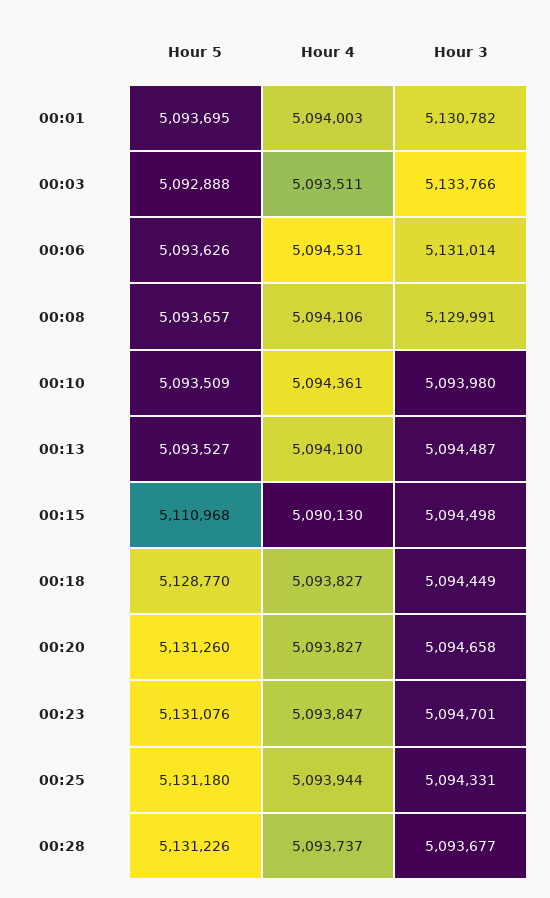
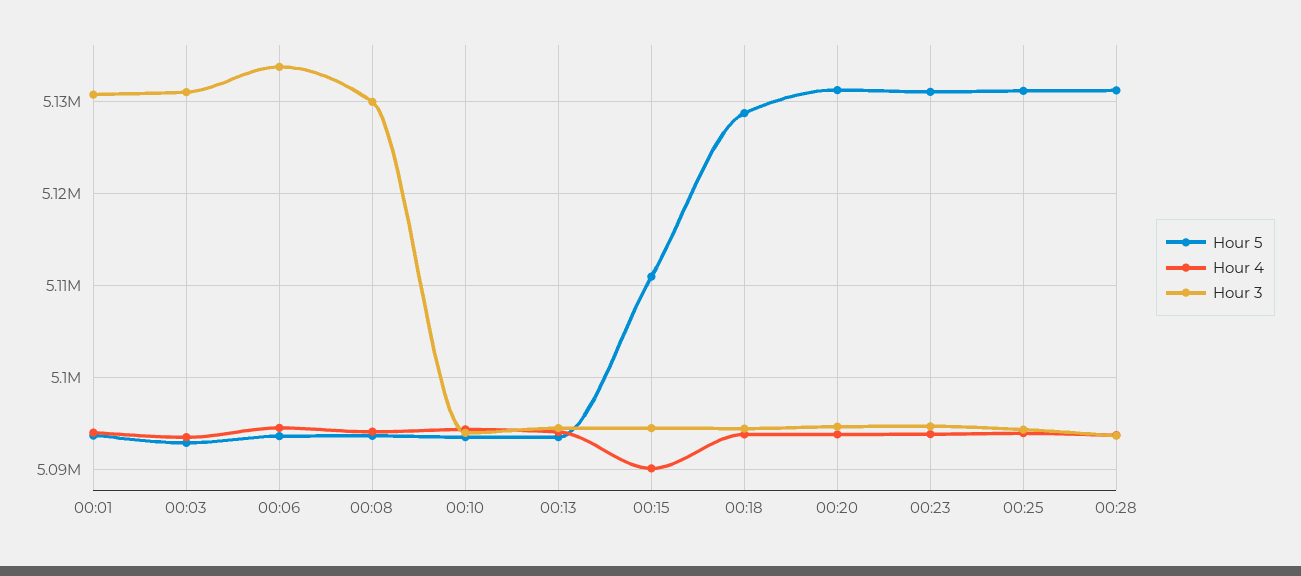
  {
    "Hour 5": {
      "00:01": 5093695,
      "00:03": 5092888,
      "00:06": 5093626,
      "00:08": 5093657,
      "00:10": 5093509,
      "00:13": 5093527,
      "00:15": 5110968,
      "00:18": 5128770,
      "00:20": 5131260,
      "00:23": 5131076,
      "00:25": 5131180,
      "00:28": 5131226
    },
    "Hour 4": {
      "00:01": 5094003,
      "00:03": 5093511,
      "00:06": 5094531,
      "00:08": 5094106,
      "00:10": 5094361,
      "00:13": 5094100,
      "00:15": 5090130,
      "00:18": 5093827,
      "00:20": 5093827,
      "00:23": 5093847,
      "00:25": 5093944,
      "00:28": 5093737
    },
    "Hour 3": {
      "00:01": 5130782,
-     "00:03": 5133766,
+     "00:03": 5131000,
-     "00:06": 5131014,
+     "00:06": 5134000,
      "00:08": 5129991,
      "00:10": 5093980,
      "00:13": 5094487,
      "00:15": 5094498,
      "00:18": 5094449,
      "00:20": 5094658,
      "00:23": 5094701,
      "00:25": 5094331,
      "00:28": 5093677
    }
  }

